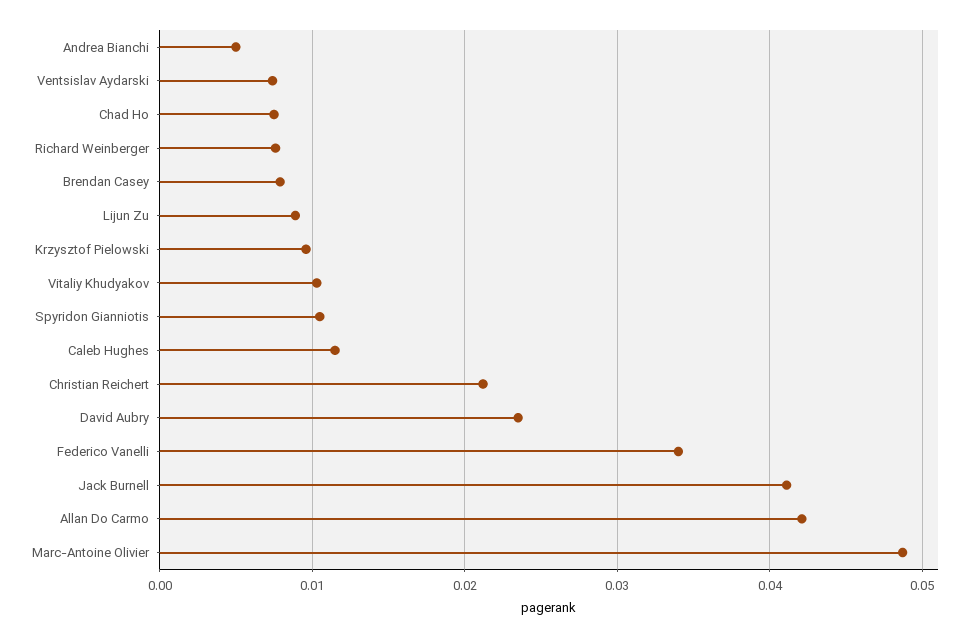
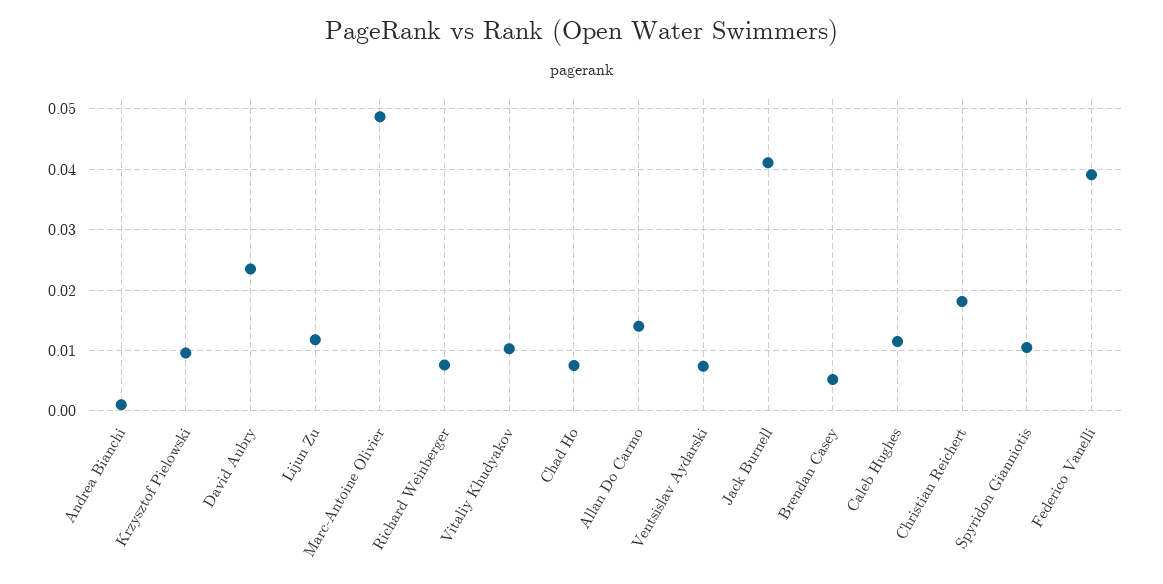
  {
-   "Andrea Bianchi": 0.005,
+   "Andrea Bianchi": 0.001,
    "Ventsislav Aydarski": 0.007,
    "Chad Ho": 0.008,
    "Richard Weinberger": 0.008,
-   "Brendan Casey": 0.008,
+   "Brendan Casey": 0.005,
-   "Lijun Zu": 0.009,
+   "Lijun Zu": 0.012,
    "Krzysztof Pielowski": 0.01,
    "Vitaliy Khudyakov": 0.01,
    "Spyridon Gianniotis": 0.011,
    "Caleb Hughes": 0.012,
-   "Christian Reichert": 0.021,
+   "Christian Reichert": 0.018,
    "David Aubry": 0.024,
-   "Federico Vanelli": 0.034,
+   "Federico Vanelli": 0.039,
    "Jack Burnell": 0.041,
-   "Allan Do Carmo": 0.042,
+   "Allan Do Carmo": 0.014,
    "Marc-Antoine Olivier": 0.049
  }

